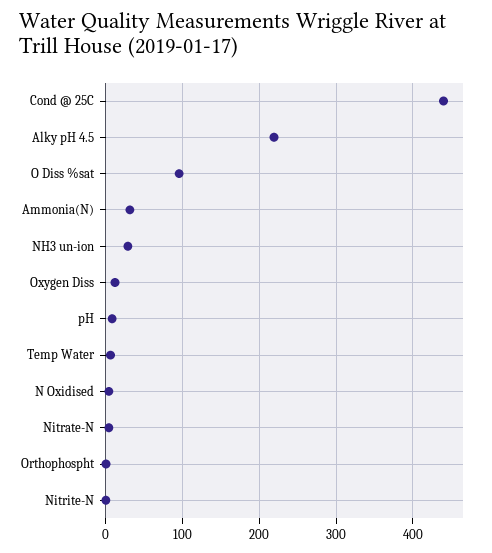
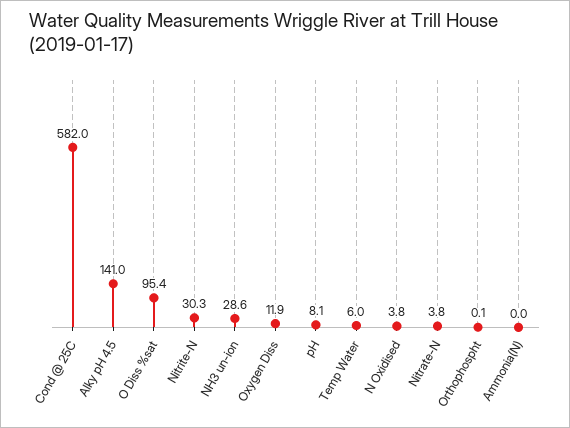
  {
-   "Cond @ 25C": 440,
+   "Cond @ 25C": 582,
-   "Alky pH 4.5": 220,
+   "Alky pH 4.5": 141,
    "O Diss %sat": 95.4,
-   "Ammonia(N)": 30,
+   "Ammonia(N)": 0,
    "NH3 un-ion": 28.6,
    "Oxygen Diss": 11.9,
    "pH": 8.1,
    "Temp Water": 6,
    "N Oxidised": 3.8,
    "Nitrate-N": 3.8,
    "Orthophospht": 0.1,
-   "Nitrite-N": 0
+   "Nitrite-N": 30.3
  }

